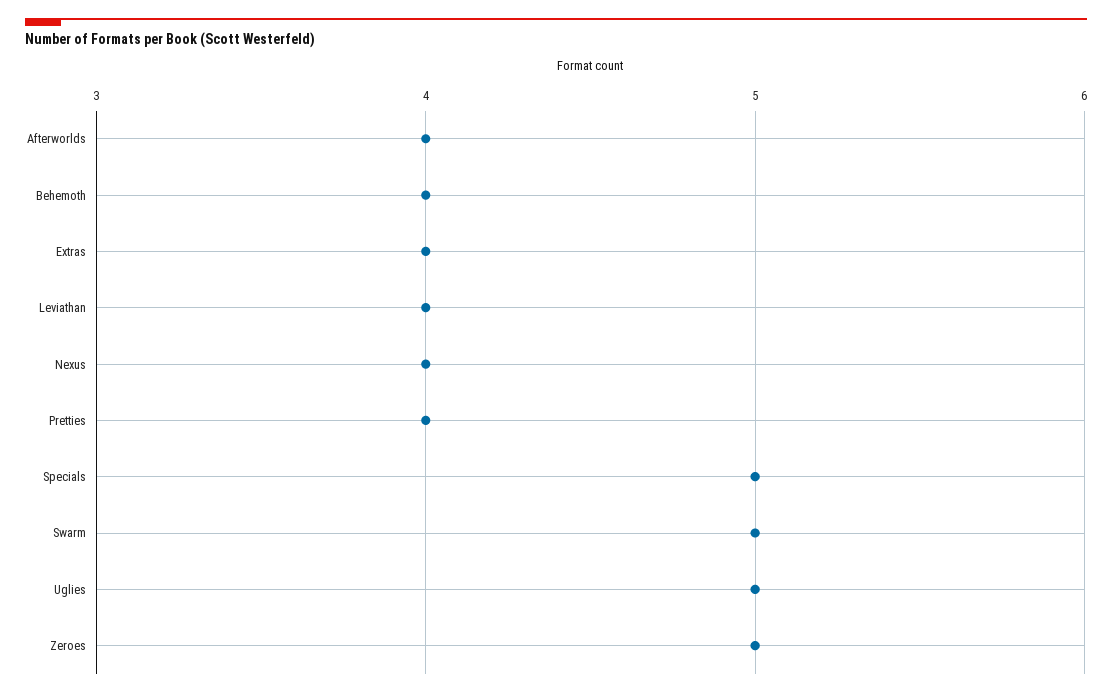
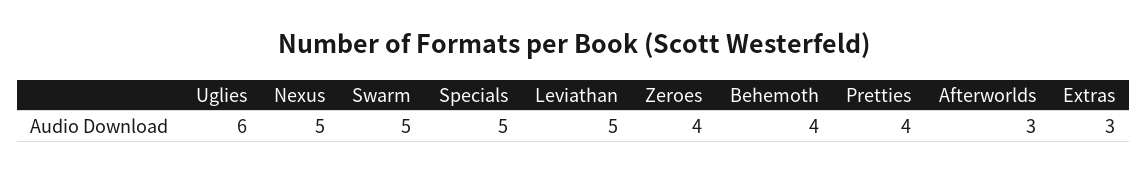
  {
-   "Afterworlds": 4,
+   "Afterworlds": 3,
    "Behemoth": 4,
-   "Extras": 4,
+   "Extras": 3,
-   "Leviathan": 4,
+   "Leviathan": 5,
-   "Nexus": 4,
+   "Nexus": 5,
    "Pretties": 4,
    "Specials": 5,
    "Swarm": 5,
-   "Uglies": 5,
+   "Uglies": 6,
-   "Zeroes": 5
+   "Zeroes": 4
  }

